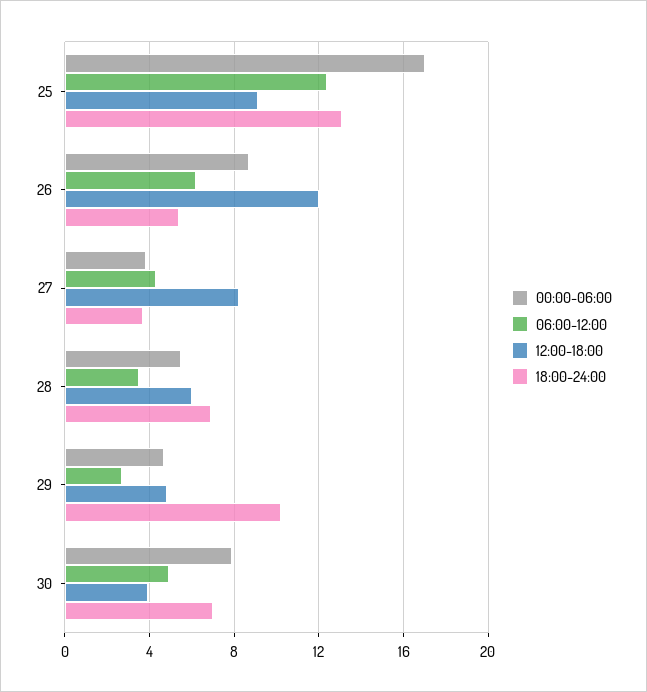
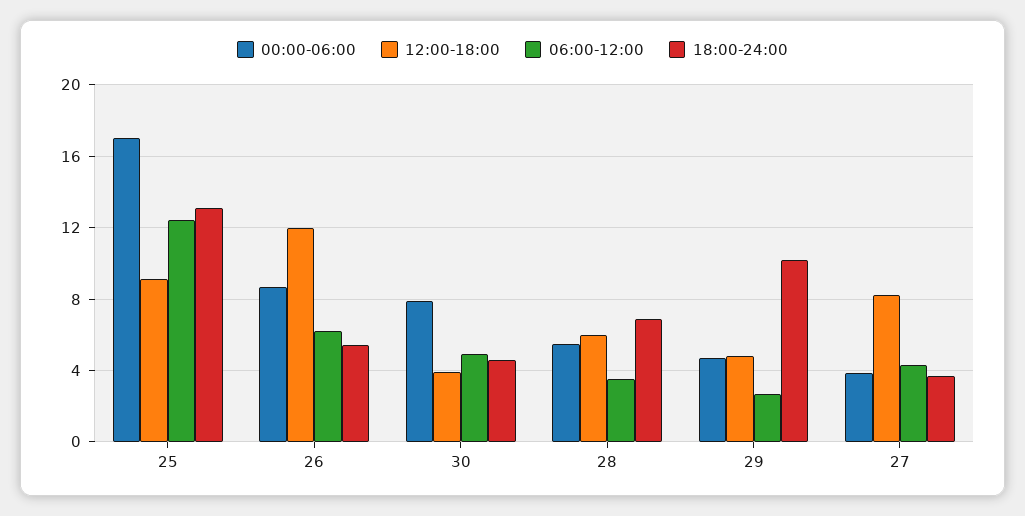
  {
    "00:00-06:00": {
      "25": 17,
      "26": 8.5,
      "27": 4,
      "28": 5.5,
      "29": 4.5,
      "30": 8
    },
    "06:00-12:00": {
      "25": 12.5,
      "26": 6,
      "27": 4.5,
      "28": 3.5,
      "29": 2.5,
      "30": 5
    },
    "12:00-18:00": {
      "25": 9,
      "26": 12,
      "27": 8,
      "28": 6,
      "29": 5,
      "30": 4
    },
    "18:00-24:00": {
      "25": 13,
      "26": 5.5,
      "27": 3.5,
      "28": 7,
      "29": 10,
-     "30": 7
+     "30": 4.5
    }
  }

